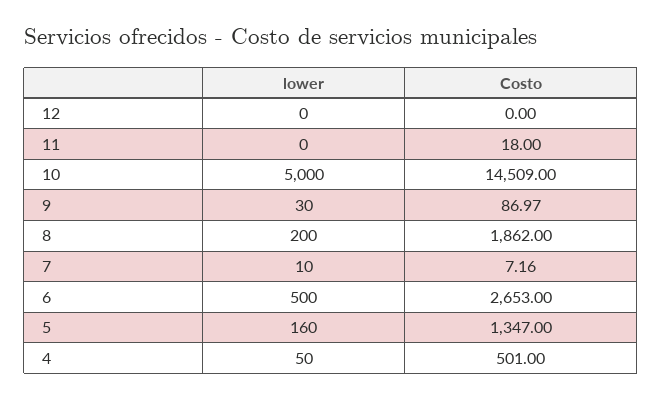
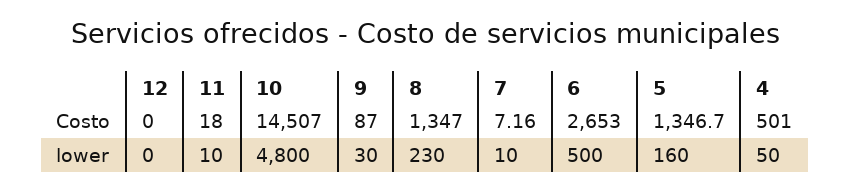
  {
    "lower": {
      "12": 0,
-     "11": 0,
+     "11": 10,
-     "10": 5000,
+     "10": 4800,
      "9": 30,
-     "8": 200,
+     "8": 230,
      "7": 10,
      "6": 500,
      "5": 160,
      "4": 50
    },
    "Costo": {
      "12": 0,
      "11": 18,
-     "10": 14509,
+     "10": 14507,
-     "9": 86.97,
+     "9": 87,
-     "8": 1862,
+     "8": 1347,
      "7": 7.16,
      "6": 2653,
-     "5": 1347,
+     "5": 1346.7,
      "4": 501
    }
  }

